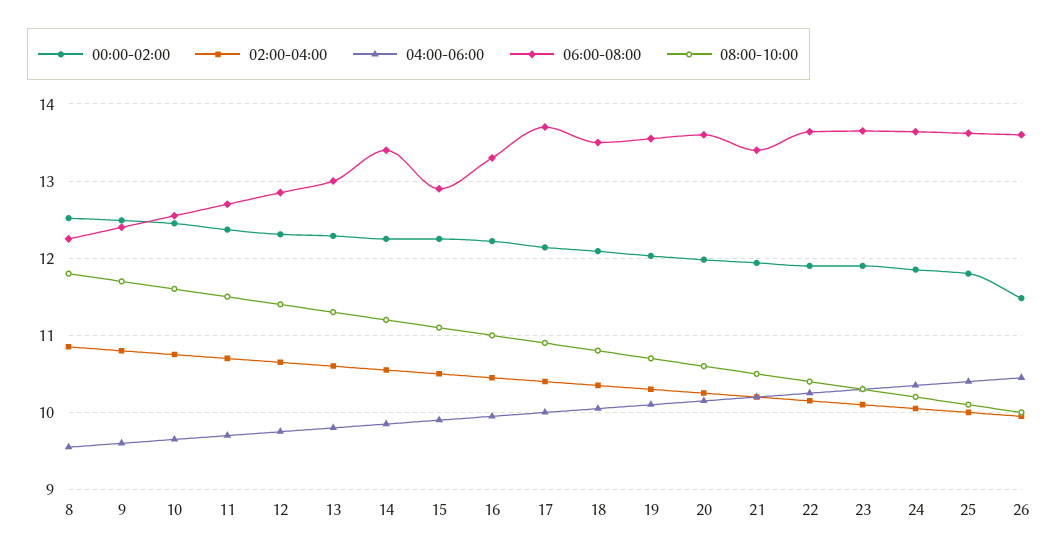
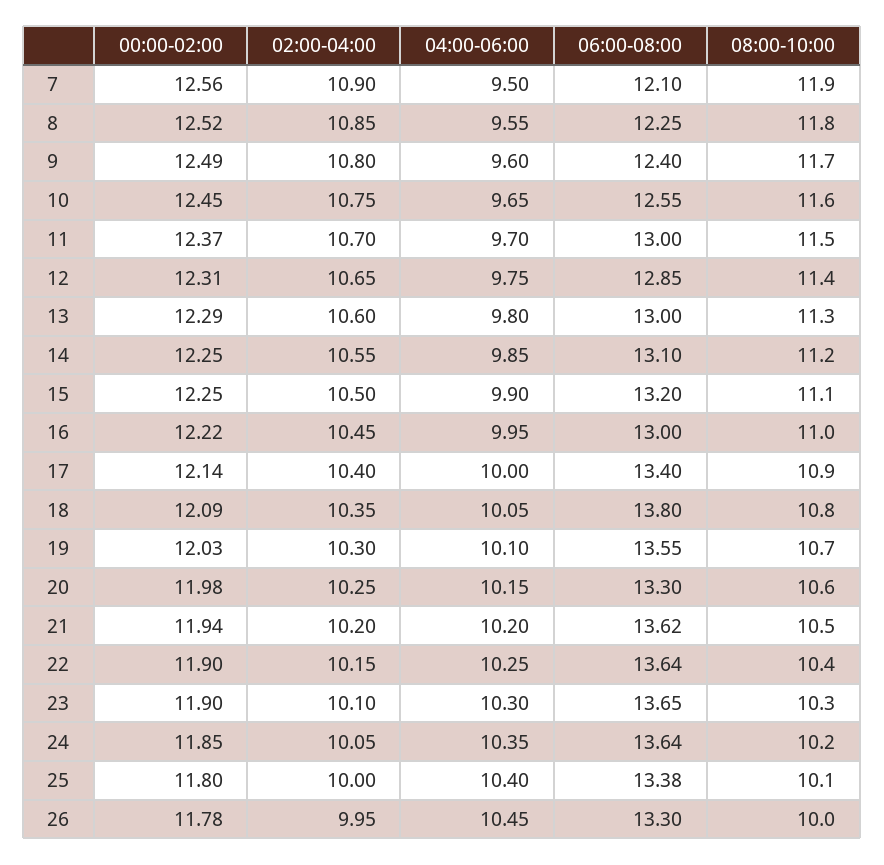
  {
    "00:00-02:00": {
      "8": 12.52,
      "9": 12.49,
      "10": 12.45,
      "11": 12.37,
      "12": 12.31,
      "13": 12.29,
      "14": 12.25,
      "15": 12.25,
      "16": 12.22,
      "17": 12.14,
      "18": 12.09,
      "19": 12.03,
      "20": 11.98,
      "21": 11.94,
      "22": 11.9,
      "23": 11.9,
      "24": 11.85,
      "25": 11.8,
-     "26": 11.5
+     "26": 11.78,
+     "7": 12.56
    },
    "02:00-04:00": {
      "8": 10.85,
      "9": 10.8,
      "10": 10.75,
      "11": 10.7,
      "12": 10.65,
      "13": 10.6,
      "14": 10.55,
      "15": 10.5,
      "16": 10.45,
      "17": 10.4,
      "18": 10.35,
      "19": 10.3,
      "20": 10.25,
      "21": 10.2,
      "22": 10.15,
      "23": 10.1,
      "24": 10.05,
      "25": 10,
-     "26": 9.95
+     "26": 9.95,
+     "7": 10.9
    },
    "04:00-06:00": {
      "8": 9.55,
      "9": 9.6,
      "10": 9.65,
      "11": 9.7,
      "12": 9.75,
      "13": 9.8,
      "14": 9.85,
      "15": 9.9,
      "16": 9.95,
      "17": 10,
      "18": 10.05,
      "19": 10.1,
      "20": 10.15,
      "21": 10.2,
      "22": 10.25,
      "23": 10.3,
      "24": 10.35,
      "25": 10.4,
-     "26": 10.45
+     "26": 10.45,
+     "7": 9.5
    },
    "06:00-08:00": {
      "8": 12.25,
      "9": 12.4,
      "10": 12.55,
-     "11": 12.7,
+     "11": 13,
      "12": 12.85,
      "13": 13,
-     "14": 13.4,
+     "14": 13.1,
-     "15": 12.9,
+     "15": 13.2,
-     "16": 13.3,
+     "16": 13,
-     "17": 13.7,
+     "17": 13.4,
-     "18": 13.5,
+     "18": 13.8,
      "19": 13.55,
-     "20": 13.6,
+     "20": 13.3,
-     "21": 13.4,
+     "21": 13.62,
      "22": 13.64,
      "23": 13.65,
      "24": 13.64,
-     "25": 13.6,
+     "25": 13.38,
-     "26": 13.6
+     "26": 13.3,
+     "7": 12.1
    },
    "08:00-10:00": {
      "8": 11.8,
      "9": 11.7,
      "10": 11.6,
      "11": 11.5,
      "12": 11.4,
      "13": 11.3,
      "14": 11.2,
      "15": 11.1,
      "16": 11,
      "17": 10.9,
      "18": 10.8,
      "19": 10.7,
      "20": 10.6,
      "21": 10.5,
      "22": 10.4,
      "23": 10.3,
      "24": 10.2,
      "25": 10.1,
-     "26": 10
+     "26": 10,
+     "7": 11.9
    }
  }

